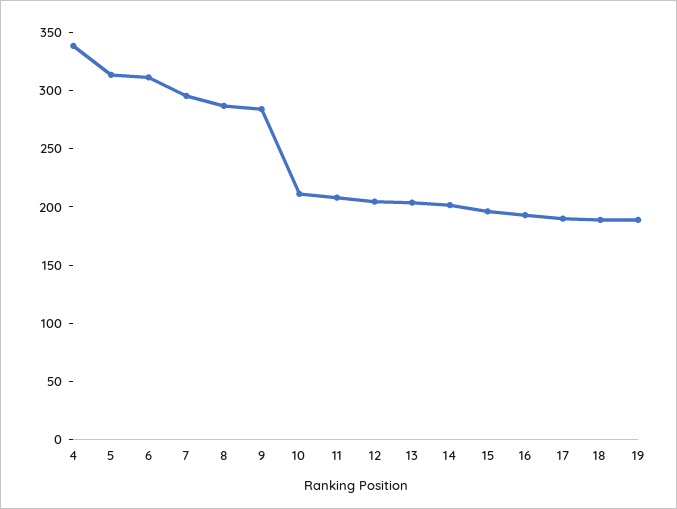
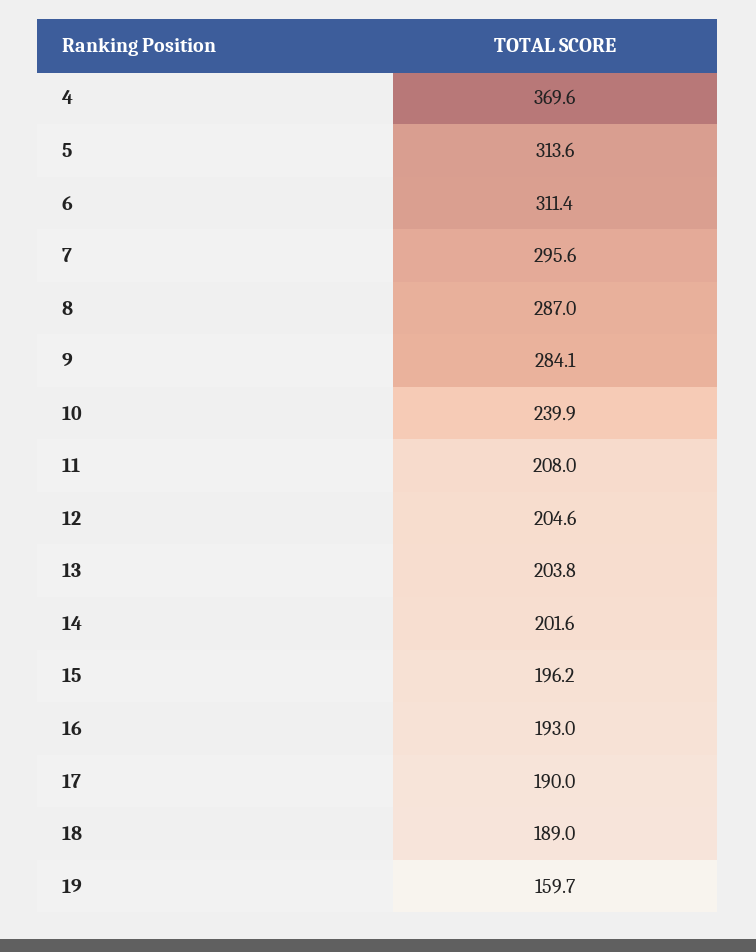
  {
-   "4": 340,
+   "4": 369.6,
    "5": 313.6,
    "6": 311.4,
    "7": 295.6,
    "8": 287,
    "9": 284.1,
-   "10": 210,
+   "10": 239.9,
    "11": 208,
    "12": 204.6,
    "13": 203.8,
    "14": 201.6,
    "15": 196.2,
    "16": 193,
    "17": 190,
    "18": 189,
-   "19": 190
+   "19": 159.7
  }

